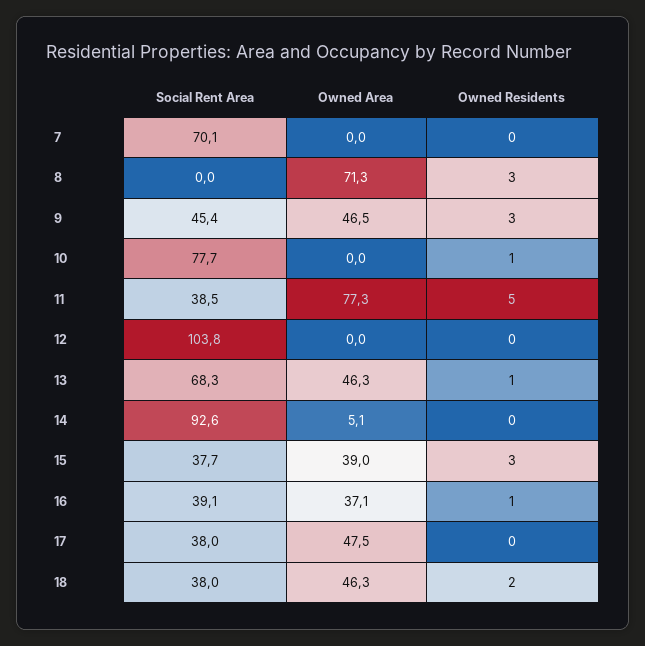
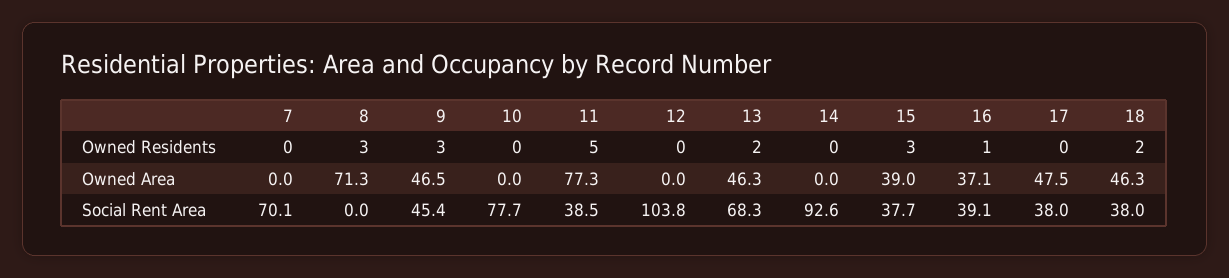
  {
    "Social Rent Area": {
      "7": 70.1,
      "8": 0,
      "9": 45.4,
      "10": 77.7,
      "11": 38.5,
      "12": 103.8,
      "13": 68.3,
      "14": 92.6,
      "15": 37.7,
      "16": 39.1,
      "17": 38,
      "18": 38
    },
    "Owned Area": {
      "7": 0,
      "8": 71.3,
      "9": 46.5,
      "10": 0,
      "11": 77.3,
      "12": 0,
      "13": 46.3,
-     "14": 5.1,
+     "14": 0,
      "15": 39,
      "16": 37.1,
      "17": 47.5,
      "18": 46.3
    },
    "Owned Residents": {
      "7": 0,
      "8": 3,
      "9": 3,
-     "10": 1,
+     "10": 0,
      "11": 5,
      "12": 0,
-     "13": 1,
+     "13": 2,
      "14": 0,
      "15": 3,
      "16": 1,
      "17": 0,
      "18": 2
    }
  }

